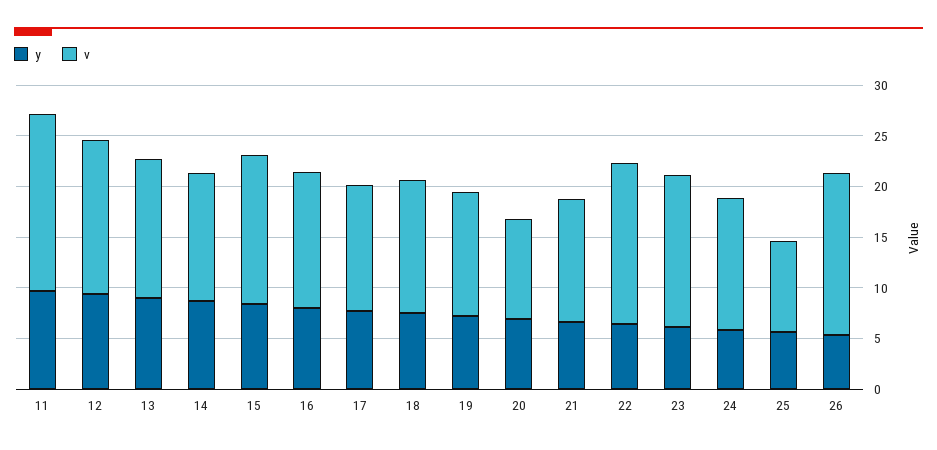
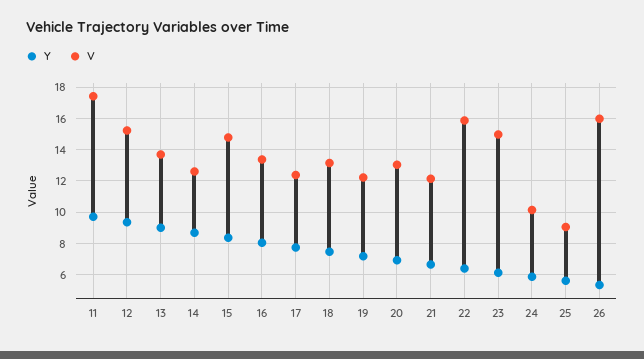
  {
    "y": {
      "11": 9.5,
      "12": 9.5,
      "13": 9,
      "14": 8.5,
      "15": 8.5,
      "16": 8,
      "17": 7.5,
      "18": 7.5,
      "19": 7,
      "20": 7,
      "21": 6.5,
      "22": 6.5,
      "23": 6,
      "24": 6,
      "25": 5.5,
      "26": 5.5
    },
    "v": {
      "11": 17.5,
      "12": 15,
      "13": 13.5,
      "14": 12.5,
      "15": 15,
      "16": 13.5,
      "17": 12.5,
      "18": 13,
      "19": 12,
-     "20": 10,
+     "20": 13,
      "21": 12,
      "22": 16,
      "23": 15,
-     "24": 13,
+     "24": 10,
      "25": 9,
      "26": 16
    }
  }

